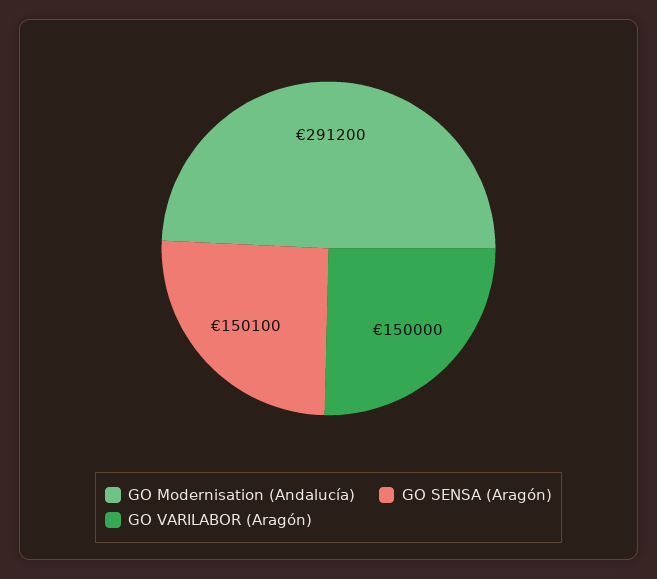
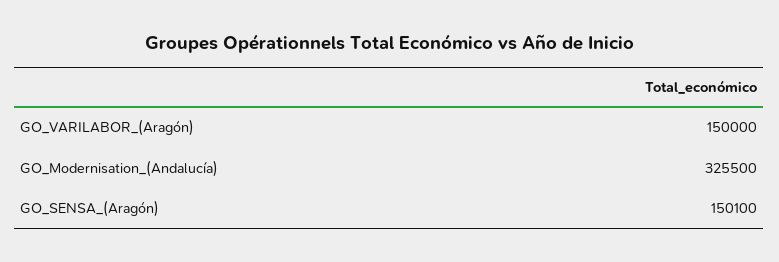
  {
-   "GO Modernisation (Andalucía)": 291200,
+   "GO Modernisation (Andalucía)": 325500,
    "GO SENSA (Aragón)": 150100,
    "GO VARILABOR (Aragón)": 150000
  }

